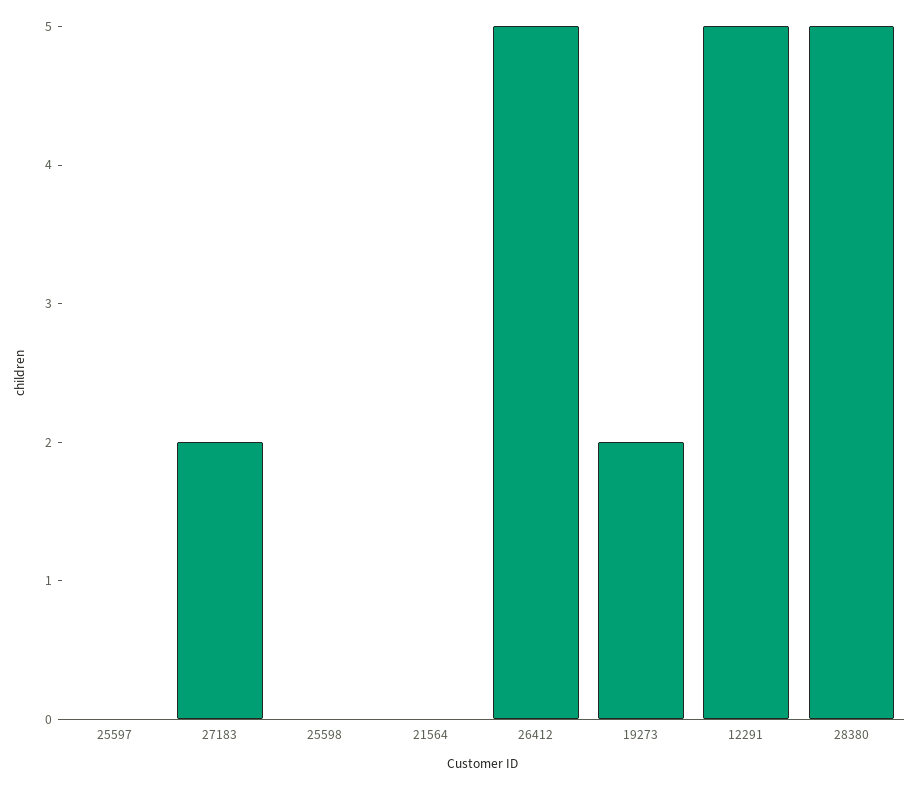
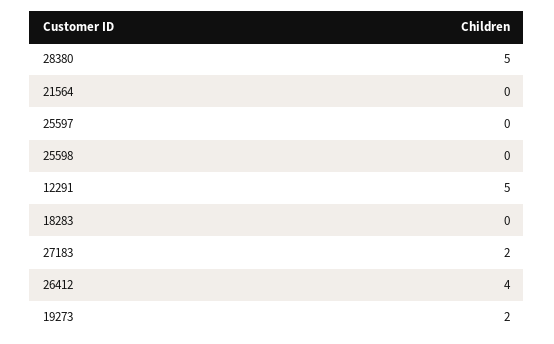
  {
    "25597": 0,
    "27183": 2,
    "25598": 0,
    "21564": 0,
-   "26412": 5,
+   "26412": 4,
    "19273": 2,
    "12291": 5,
-   "28380": 5
+   "28380": 5,
+   "18283": 0
  }

